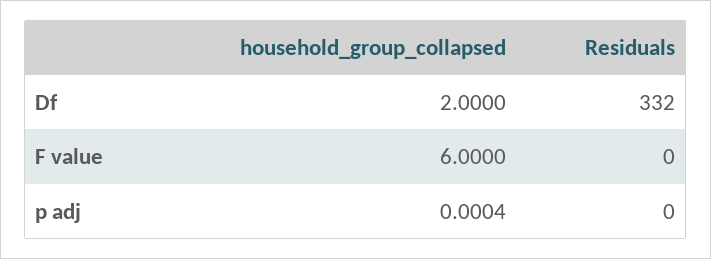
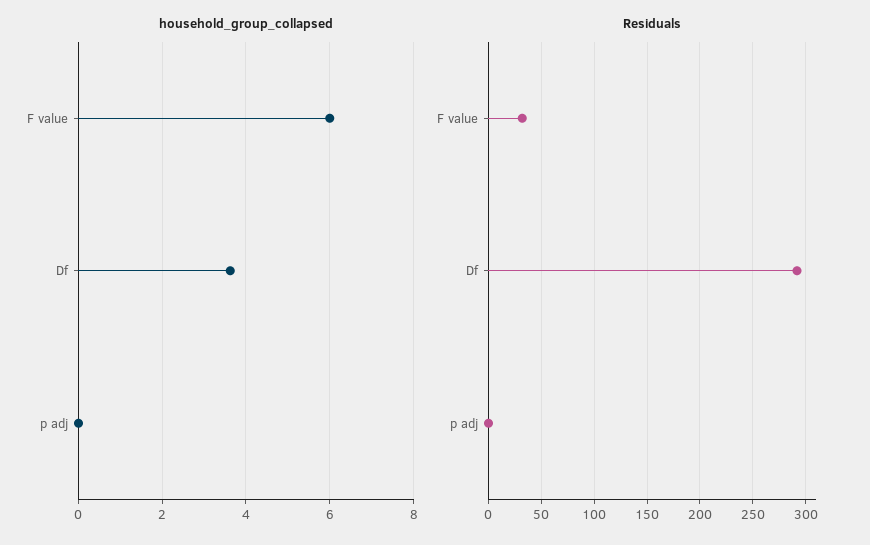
  {
    "household_group_collapsed": {
-     "Df": 2,
+     "Df": 3.6,
      "F value": 6,
      "p adj": 0.0004
    },
    "Residuals": {
-     "Df": 332,
+     "Df": 290,
-     "F value": 0,
+     "F value": 30,
      "p adj": 0
    }
  }

